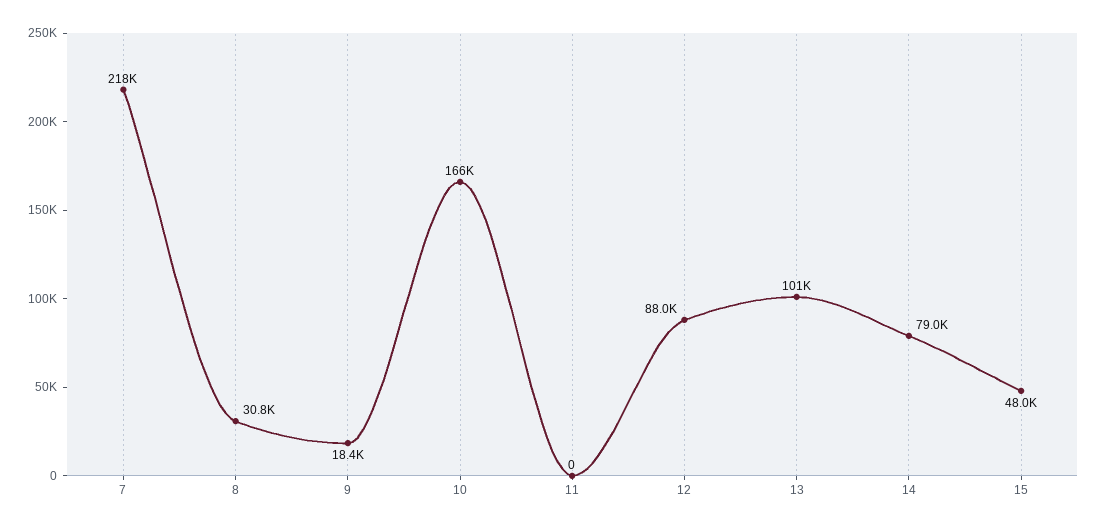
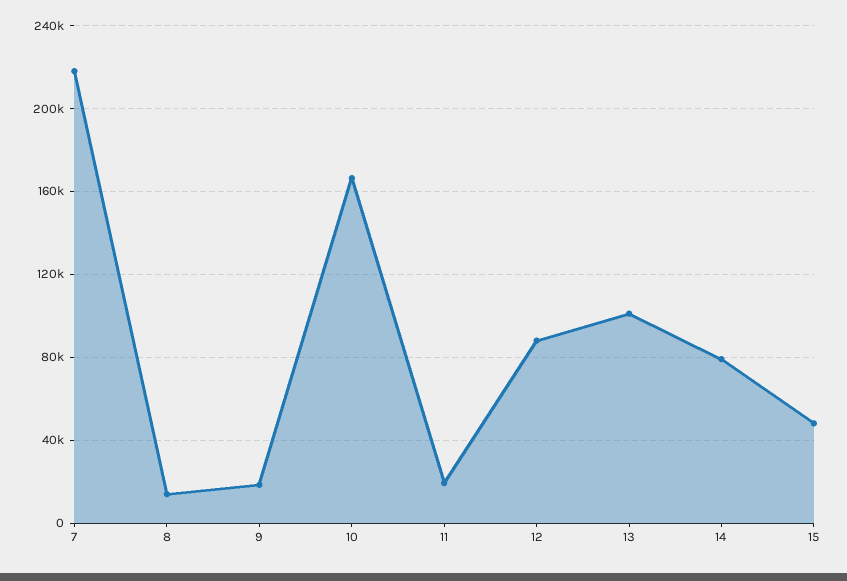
  {
    "7": 218000,
-   "8": 30800,
+   "8": 15000,
    "9": 18400,
    "10": 166000,
-   "11": 0,
+   "11": 20000,
    "12": 88000,
    "13": 101000,
    "14": 79000,
    "15": 48000
  }

